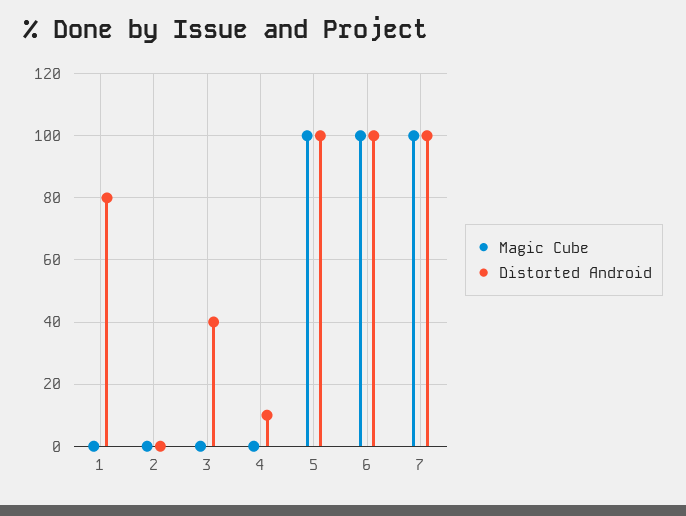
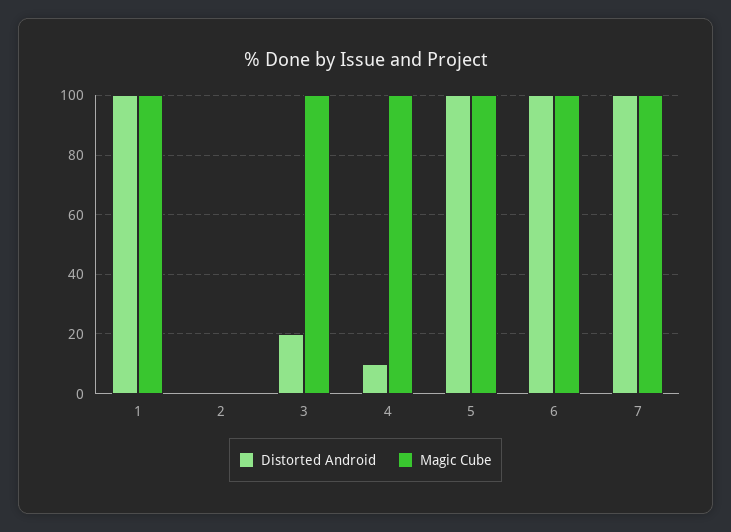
  {
    "Magic Cube": {
-     "1": 0,
+     "1": 100,
      "2": 0,
-     "3": 0,
+     "3": 100,
-     "4": 0,
+     "4": 100,
      "5": 100,
      "6": 100,
      "7": 100
    },
    "Distorted Android": {
-     "1": 80,
+     "1": 100,
      "2": 0,
-     "3": 40,
+     "3": 20,
      "4": 10,
      "5": 100,
      "6": 100,
      "7": 100
    }
  }

